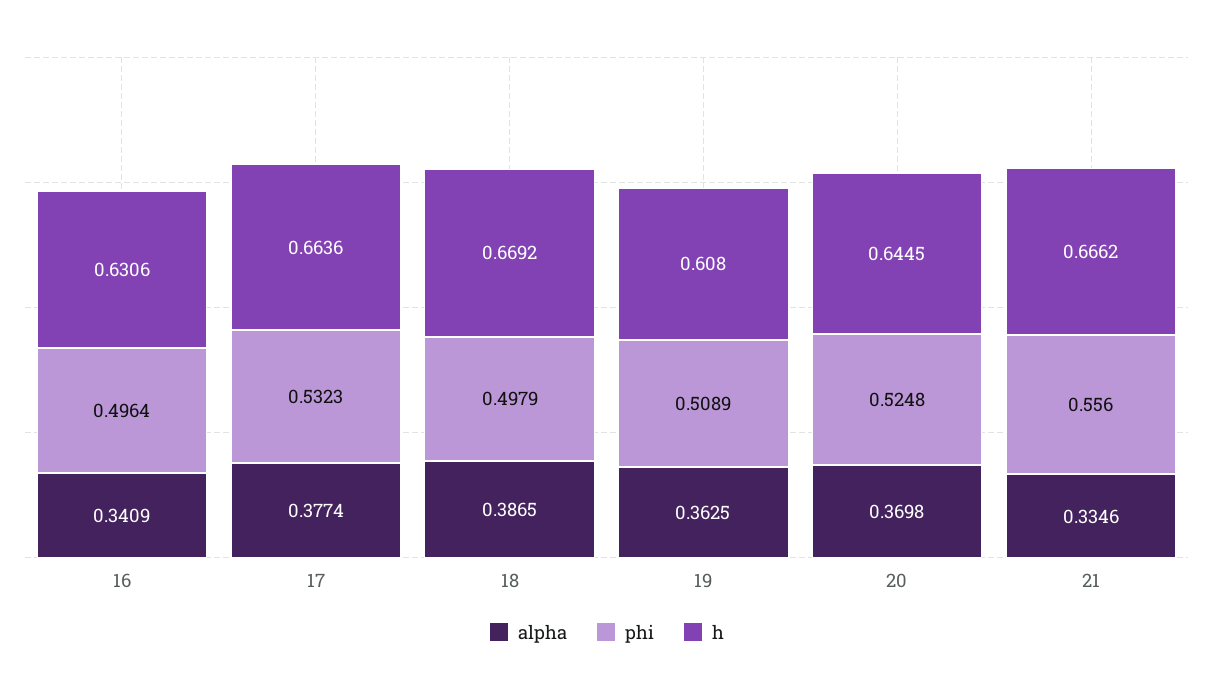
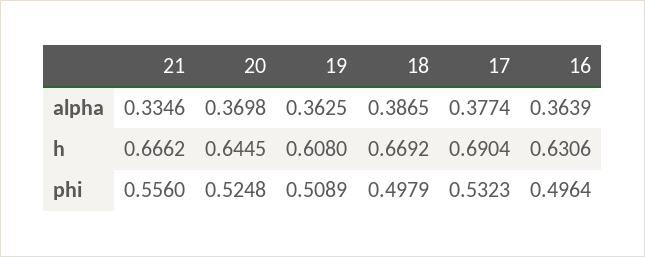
  {
    "alpha": {
-     "16": 0.3409,
+     "16": 0.3639,
      "17": 0.3774,
      "18": 0.3865,
      "19": 0.3625,
      "20": 0.3698,
      "21": 0.3346
    },
    "phi": {
      "16": 0.4964,
      "17": 0.5323,
      "18": 0.4979,
      "19": 0.5089,
      "20": 0.5248,
      "21": 0.556
    },
    "h": {
      "16": 0.6306,
-     "17": 0.6636,
+     "17": 0.6904,
      "18": 0.6692,
      "19": 0.608,
      "20": 0.6445,
      "21": 0.6662
    }
  }

